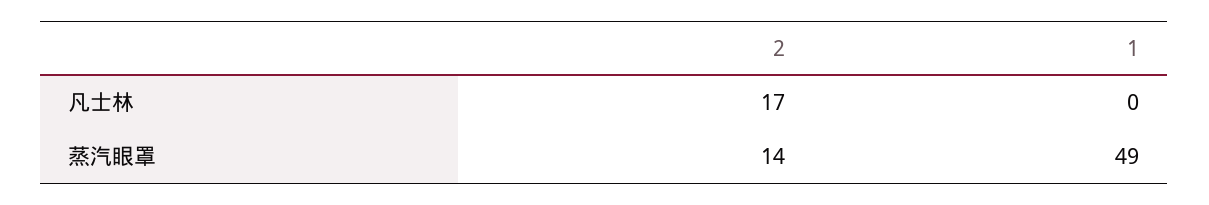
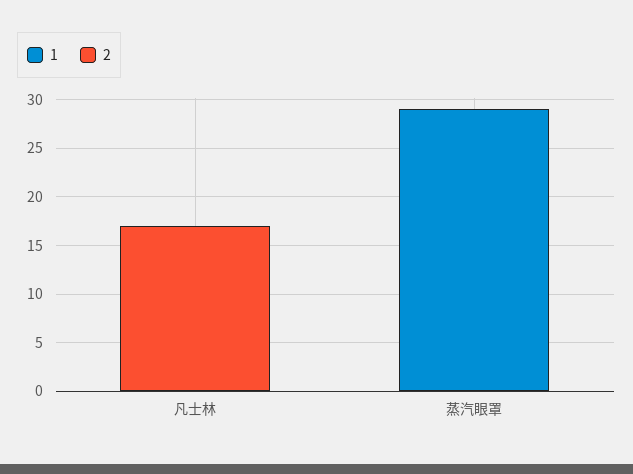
  {
    "2": {
      "凡士林": 17,
-     "蒸汽眼罩": 14
+     "蒸汽眼罩": 0
    },
    "1": {
      "凡士林": 0,
-     "蒸汽眼罩": 49
+     "蒸汽眼罩": 29
    }
  }

